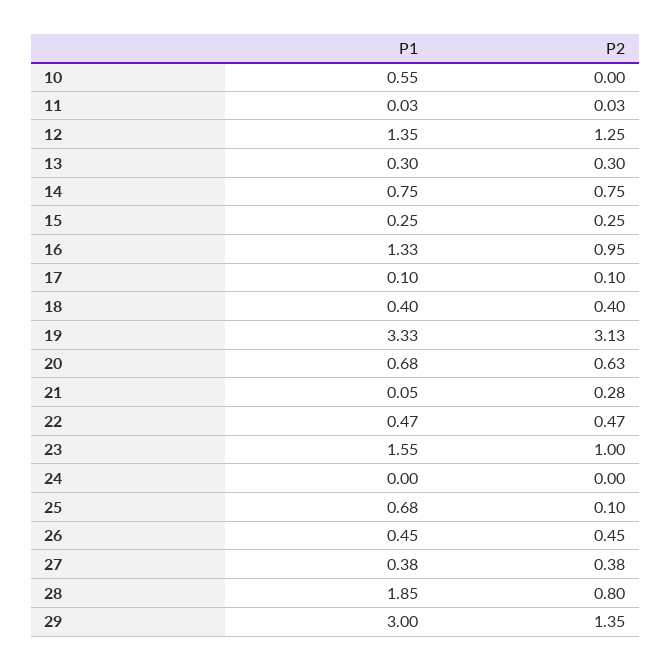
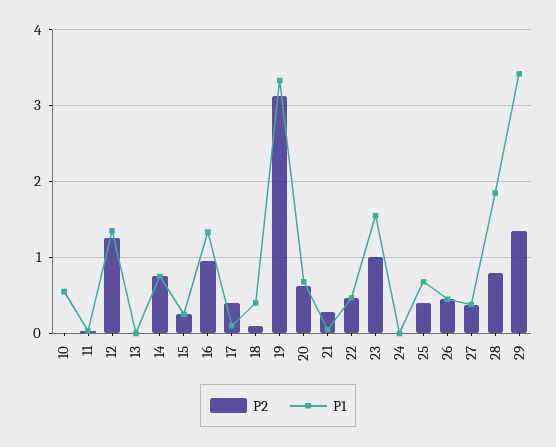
  {
    "P1": {
      "10": 0.55,
      "11": 0.03,
      "12": 1.35,
-     "13": 0.3,
+     "13": 0,
      "14": 0.75,
      "15": 0.25,
      "16": 1.33,
      "17": 0.1,
      "18": 0.4,
      "19": 3.33,
      "20": 0.68,
      "21": 0.05,
      "22": 0.47,
      "23": 1.55,
      "24": 0,
      "25": 0.68,
      "26": 0.45,
      "27": 0.38,
      "28": 1.85,
-     "29": 3
+     "29": 3.4
    },
    "P2": {
      "10": 0,
      "11": 0.03,
      "12": 1.25,
-     "13": 0.3,
+     "13": 0,
      "14": 0.75,
      "15": 0.25,
      "16": 0.95,
-     "17": 0.1,
+     "17": 0.4,
-     "18": 0.4,
+     "18": 0.1,
      "19": 3.13,
      "20": 0.63,
      "21": 0.28,
      "22": 0.47,
      "23": 1,
      "24": 0,
-     "25": 0.1,
+     "25": 0.4,
      "26": 0.45,
      "27": 0.38,
      "28": 0.8,
      "29": 1.35
    }
  }

